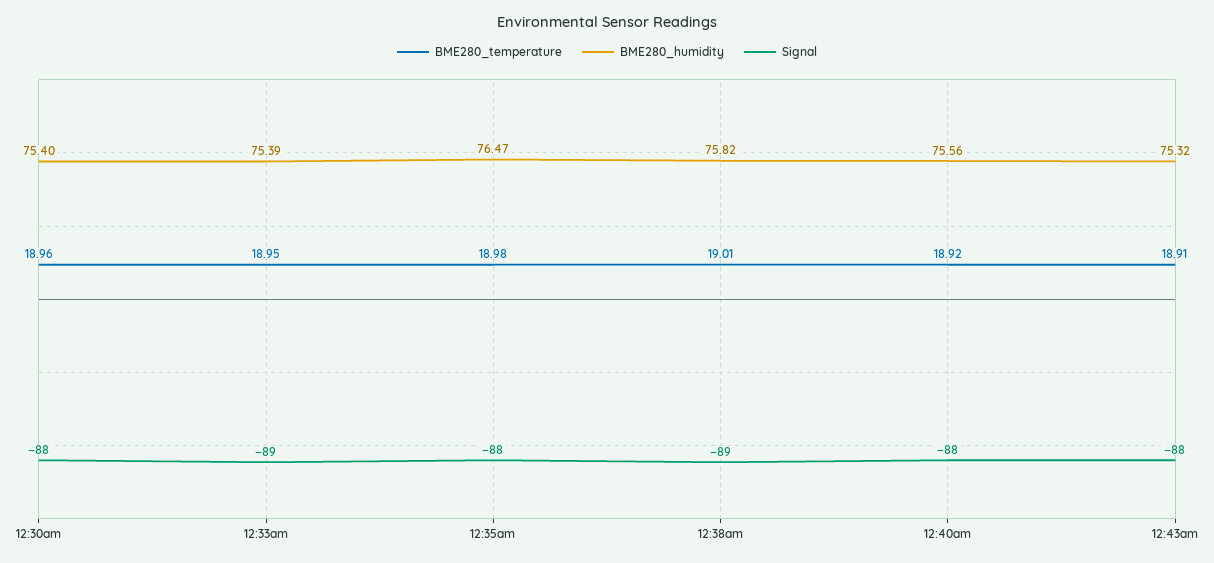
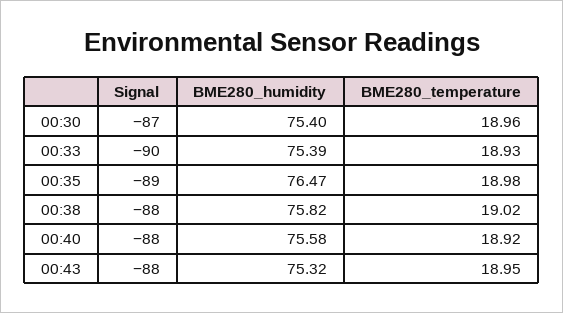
  {
    "BME280_temperature": {
      "12:30am": 18.96,
-     "12:33am": 18.95,
+     "12:33am": 18.93,
      "12:35am": 18.98,
-     "12:38am": 19.01,
+     "12:38am": 19.02,
      "12:40am": 18.92,
-     "12:43am": 18.91
+     "12:43am": 18.95
    },
    "BME280_humidity": {
      "12:30am": 75.4,
      "12:33am": 75.39,
      "12:35am": 76.47,
      "12:38am": 75.82,
-     "12:40am": 75.56,
+     "12:40am": 75.58,
      "12:43am": 75.32
    },
    "Signal": {
-     "12:30am": -88,
+     "12:30am": -87,
-     "12:33am": -89,
+     "12:33am": -90,
-     "12:35am": -88,
+     "12:35am": -89,
-     "12:38am": -89,
+     "12:38am": -88,
      "12:40am": -88,
      "12:43am": -88
    }
  }

